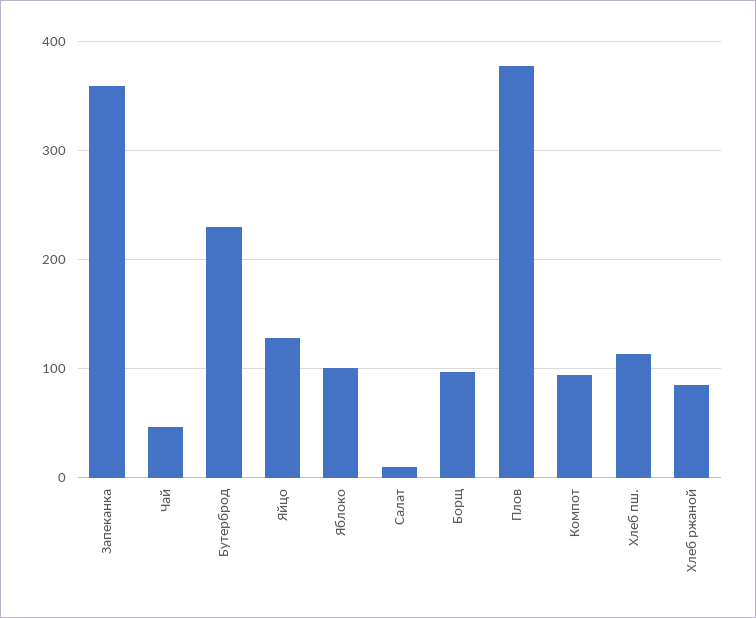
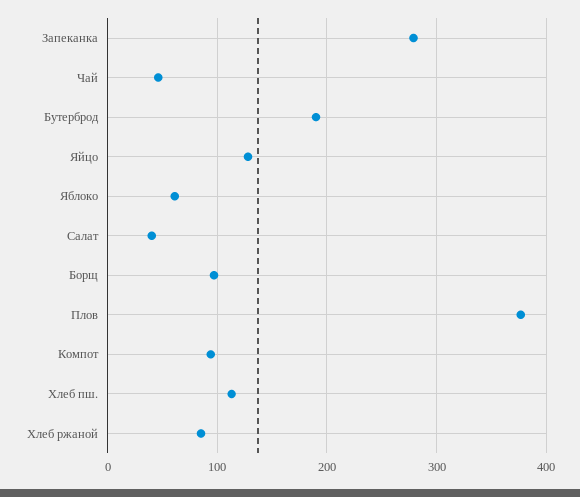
  {
-   "Запеканка": 360,
+   "Запеканка": 280,
    "Чай": 50,
-   "Бутерброд": 230,
+   "Бутерброд": 190,
    "Яйцо": 130,
-   "Яблоко": 100,
+   "Яблоко": 60,
-   "Салат": 10,
+   "Салат": 40,
    "Борщ": 100,
    "Плов": 380,
    "Компот": 90,
    "Хлеб пш.": 110,
    "Хлеб ржаной": 90
  }

